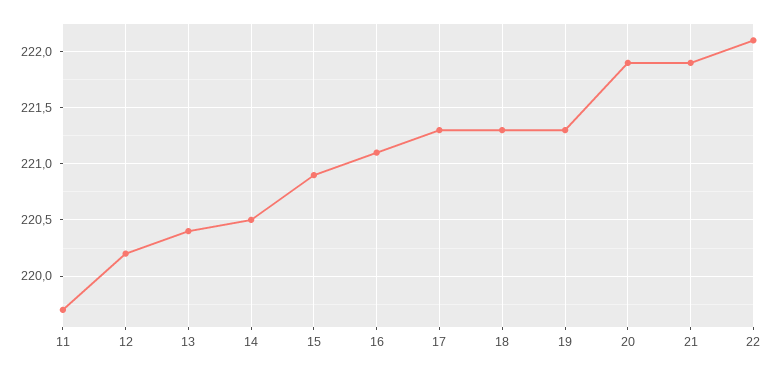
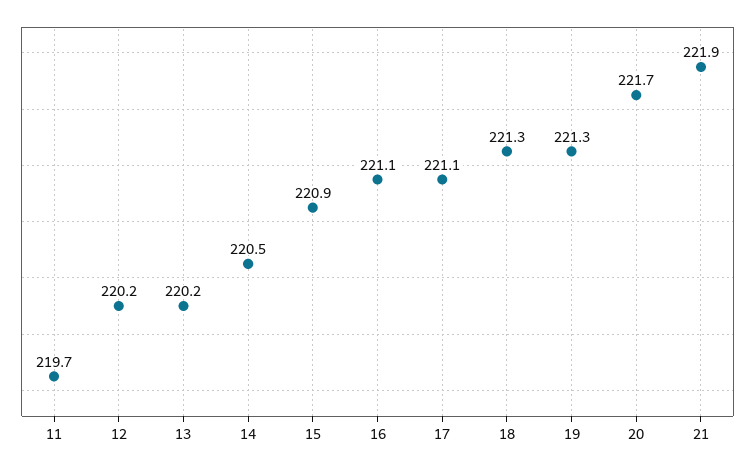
  {
    "11": 219.7,
    "12": 220.2,
-   "13": 220.4,
+   "13": 220.2,
    "14": 220.5,
    "15": 220.9,
    "16": 221.1,
-   "17": 221.3,
+   "17": 221.1,
    "18": 221.3,
    "19": 221.3,
-   "20": 221.9,
+   "20": 221.7,
-   "21": 221.9,
+   "21": 221.9
-   "22": 222.1
  }

